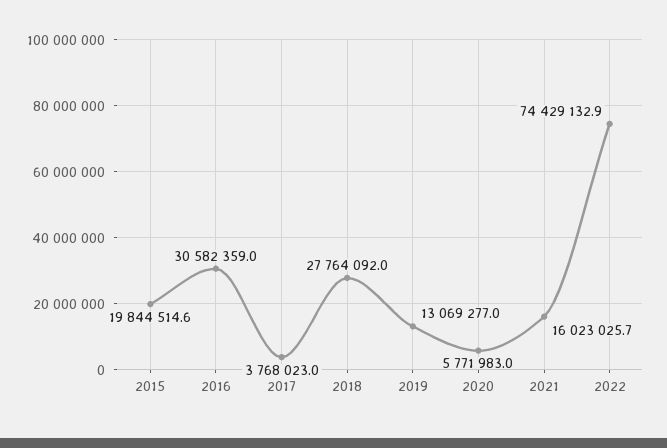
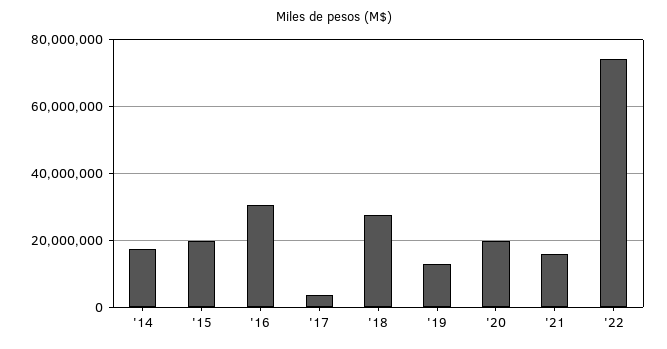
  {
    "2015": 19844514.6,
    "2016": 30582359,
    "2017": 3768023,
    "2018": 27764092,
    "2019": 13069277,
-   "2020": 5771983,
+   "2020": 20000000,
    "2021": 16023025.7,
-   "2022": 74429132.9
+   "2022": 74429132.9,
+   "'14": 18000000
  }

